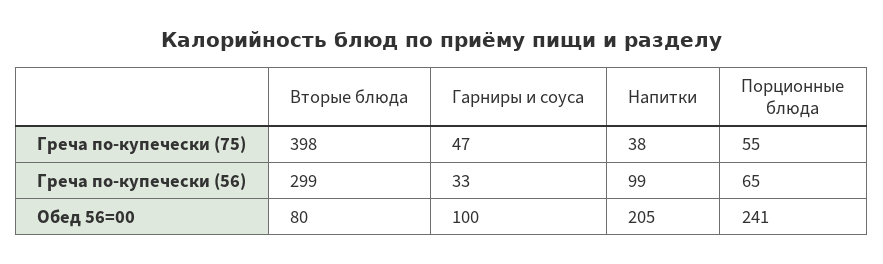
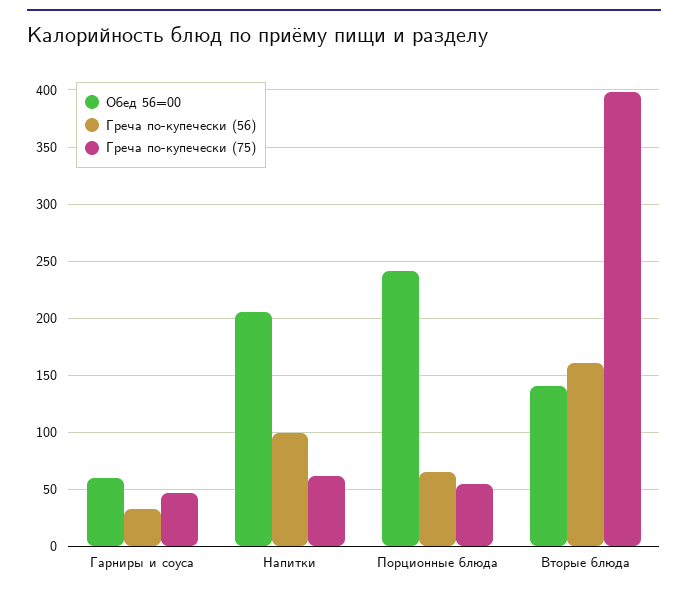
  {
    "Греча по-купечески (75)": {
      "Вторые блюда": 398,
      "Гарниры и соуса": 47,
-     "Напитки": 38,
+     "Напитки": 60,
      "Порционные блюда": 55
    },
    "Греча по-купечески (56)": {
-     "Вторые блюда": 299,
+     "Вторые блюда": 160,
      "Гарниры и соуса": 33,
      "Напитки": 99,
      "Порционные блюда": 65
    },
    "Обед 56=00": {
-     "Вторые блюда": 80,
+     "Вторые блюда": 140,
-     "Гарниры и соуса": 100,
+     "Гарниры и соуса": 60,
      "Напитки": 205,
      "Порционные блюда": 241
    }
  }

